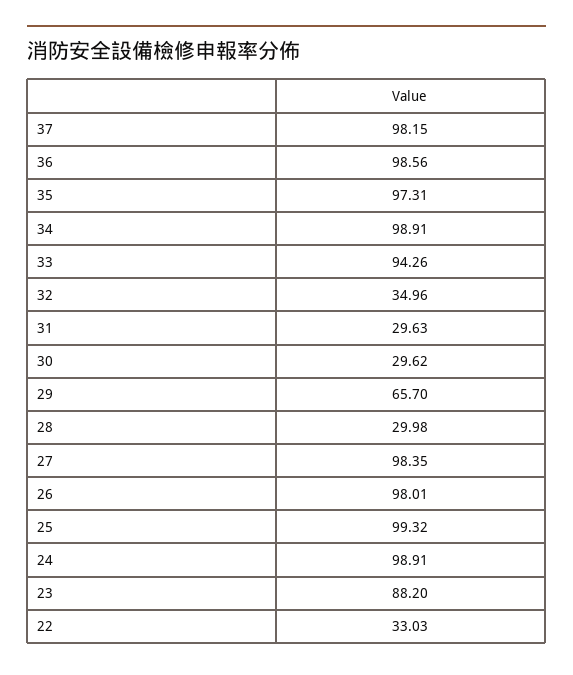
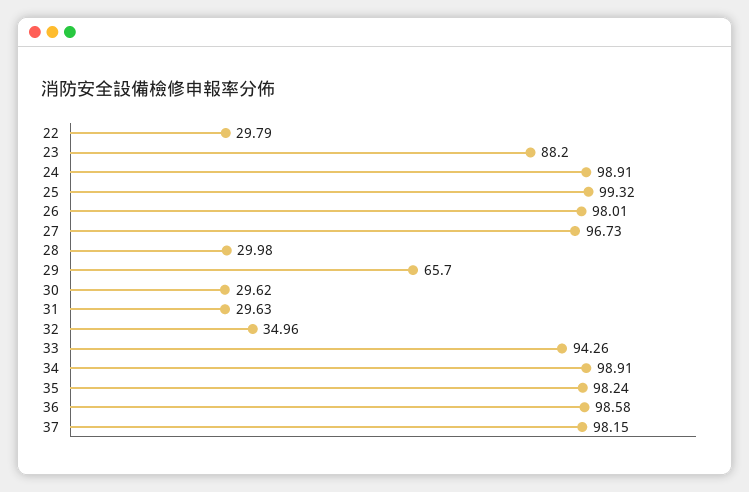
  {
    "37": 98.15,
-   "36": 98.56,
+   "36": 98.58,
-   "35": 97.31,
+   "35": 98.24,
    "34": 98.91,
    "33": 94.26,
    "32": 34.96,
    "31": 29.63,
    "30": 29.62,
    "29": 65.7,
    "28": 29.98,
-   "27": 98.35,
+   "27": 96.73,
    "26": 98.01,
    "25": 99.32,
    "24": 98.91,
    "23": 88.2,
-   "22": 33.03
+   "22": 29.79
  }

